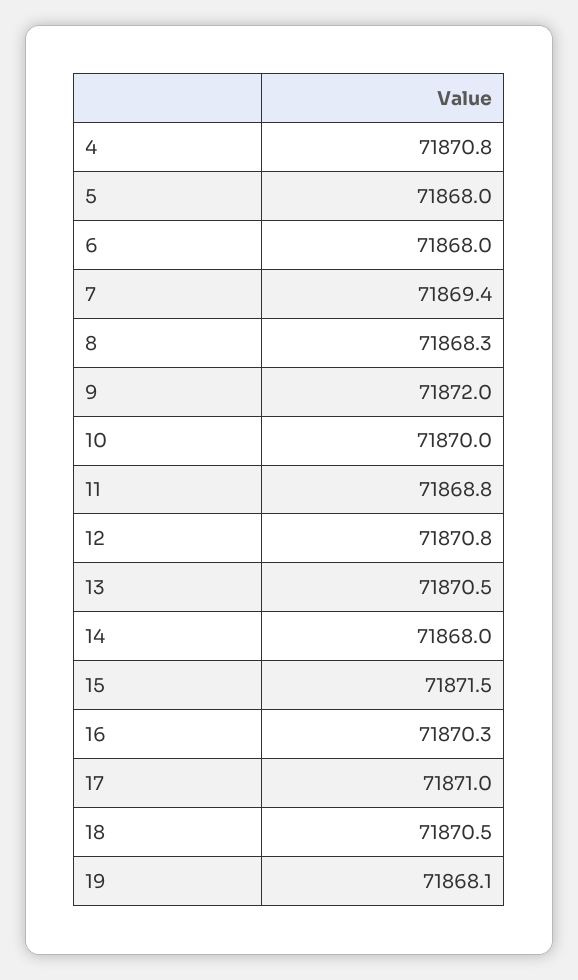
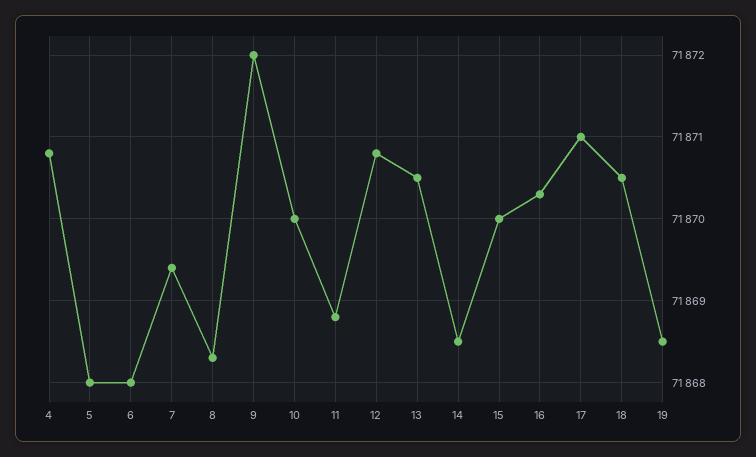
  {
    "4": 71870.8,
    "5": 71868,
    "6": 71868,
    "7": 71869.4,
    "8": 71868.3,
    "9": 71872,
    "10": 71870,
    "11": 71868.8,
    "12": 71870.8,
    "13": 71870.5,
-   "14": 71868,
+   "14": 71868.5,
-   "15": 71871.5,
+   "15": 71870,
    "16": 71870.3,
    "17": 71871,
    "18": 71870.5,
-   "19": 71868.1
+   "19": 71868.5
  }

